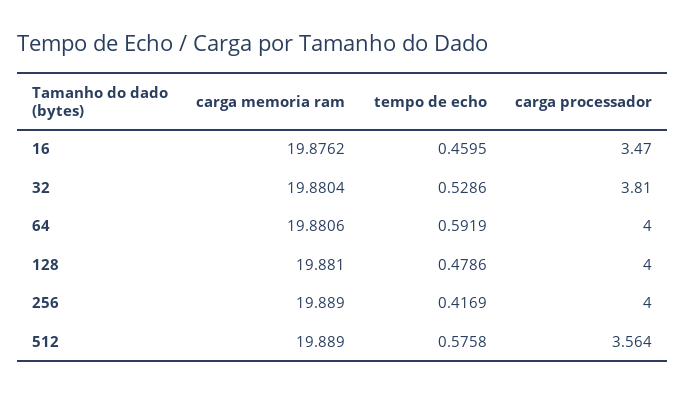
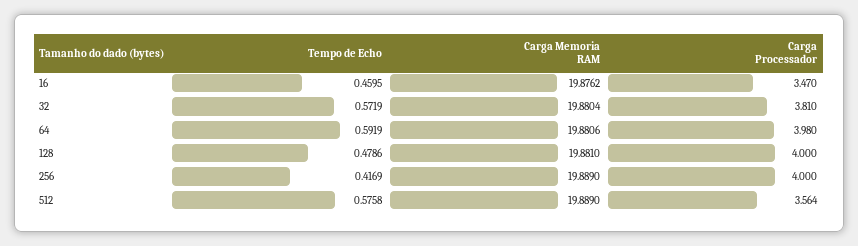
  {
    "carga memoria ram": {
      "16": 19.8762,
      "32": 19.8804,
      "64": 19.8806,
      "128": 19.881,
      "256": 19.889,
      "512": 19.889
    },
    "tempo de echo": {
      "16": 0.4595,
-     "32": 0.5286,
+     "32": 0.5719,
      "64": 0.5919,
      "128": 0.4786,
      "256": 0.4169,
      "512": 0.5758
    },
    "carga processador": {
      "16": 3.47,
      "32": 3.81,
-     "64": 4,
+     "64": 3.98,
      "128": 4,
      "256": 4,
      "512": 3.564
    }
  }

